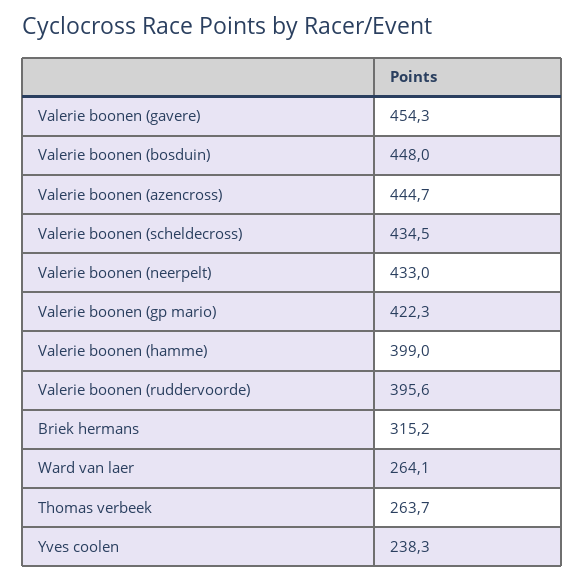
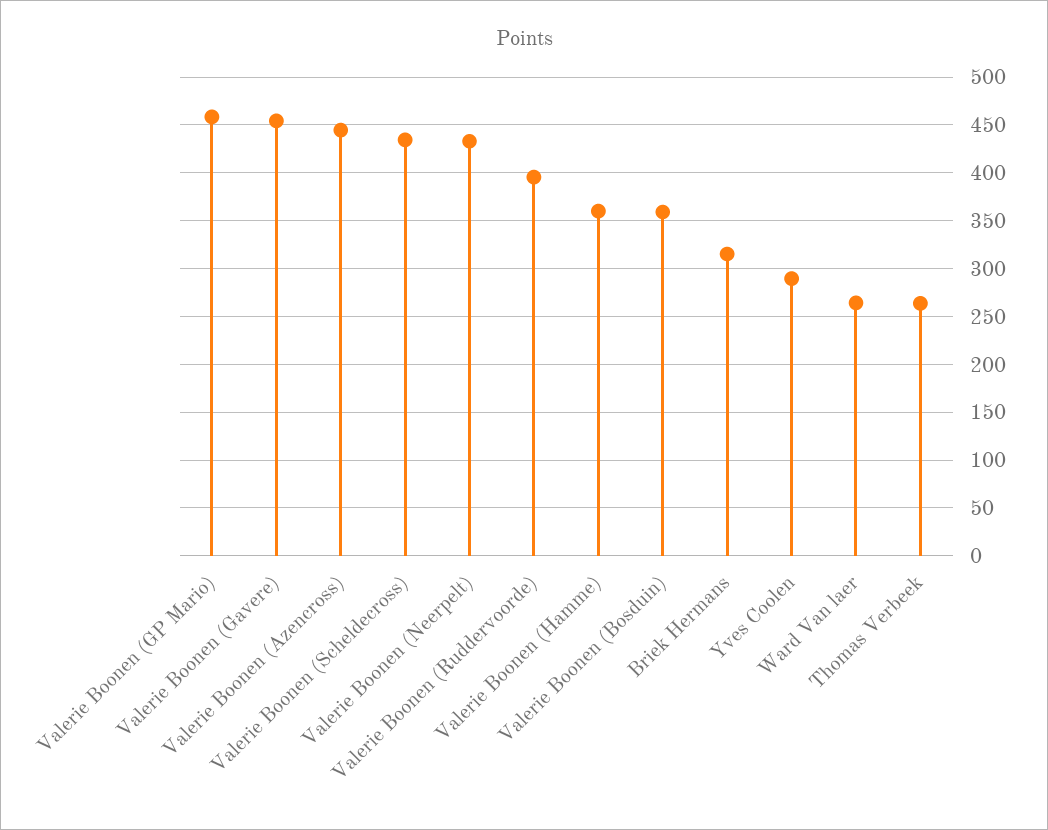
  {
    "Valerie boonen (gavere)": 454.3,
-   "Valerie boonen (bosduin)": 448,
+   "Valerie boonen (bosduin)": 360,
    "Valerie boonen (azencross)": 444.7,
    "Valerie boonen (scheldecross)": 434.5,
    "Valerie boonen (neerpelt)": 433,
-   "Valerie boonen (gp mario)": 422.3,
+   "Valerie boonen (gp mario)": 460,
-   "Valerie boonen (hamme)": 399,
+   "Valerie boonen (hamme)": 360,
    "Valerie boonen (ruddervoorde)": 395.6,
    "Briek hermans": 315.2,
    "Ward van laer": 264.1,
    "Thomas verbeek": 263.7,
-   "Yves coolen": 238.3
+   "Yves coolen": 290
  }

